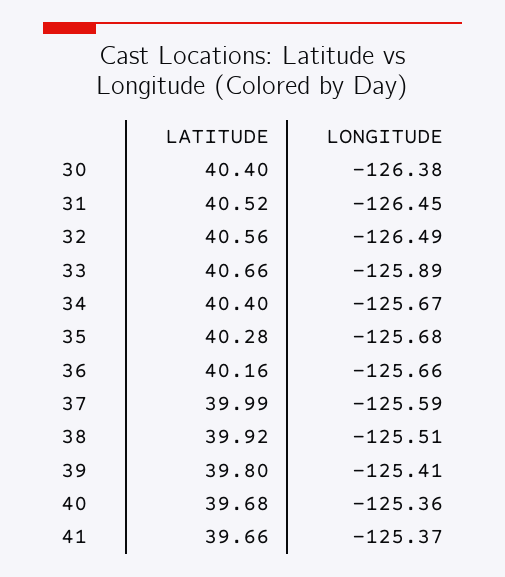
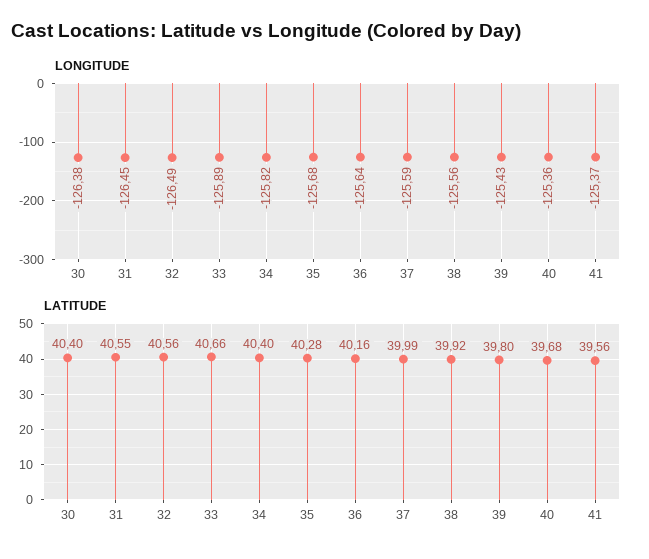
  {
    "LATITUDE": {
      "30": 40.4,
-     "31": 40.52,
+     "31": 40.55,
      "32": 40.56,
      "33": 40.66,
      "34": 40.4,
      "35": 40.28,
      "36": 40.16,
      "37": 39.99,
      "38": 39.92,
      "39": 39.8,
      "40": 39.68,
-     "41": 39.66
+     "41": 39.56
    },
    "LONGITUDE": {
      "30": -126.38,
      "31": -126.45,
      "32": -126.49,
      "33": -125.89,
-     "34": -125.67,
+     "34": -125.82,
      "35": -125.68,
-     "36": -125.66,
+     "36": -125.64,
      "37": -125.59,
-     "38": -125.51,
+     "38": -125.56,
-     "39": -125.41,
+     "39": -125.43,
      "40": -125.36,
      "41": -125.37
    }
  }

